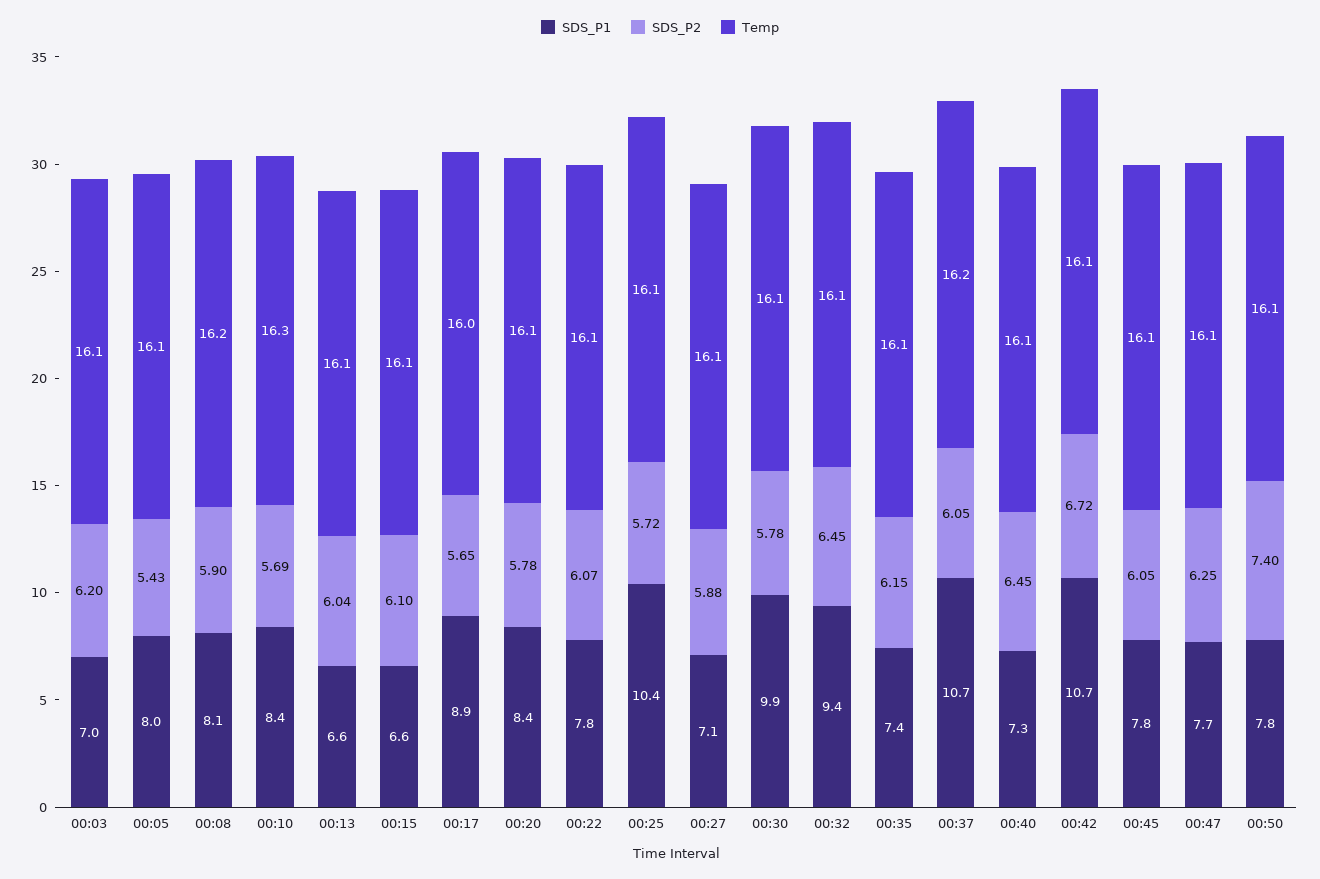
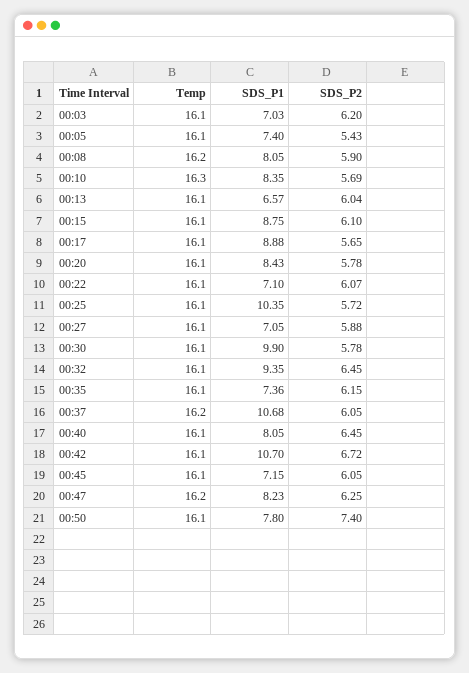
  {
    "SDS_P1": {
      "00:03": 7.03,
-     "00:05": 8,
+     "00:05": 7.4,
      "00:08": 8.05,
      "00:10": 8.35,
      "00:13": 6.57,
-     "00:15": 6.6,
+     "00:15": 8.75,
      "00:17": 8.88,
      "00:20": 8.43,
-     "00:22": 7.8,
+     "00:22": 7.1,
      "00:25": 10.35,
      "00:27": 7.05,
      "00:30": 9.9,
      "00:32": 9.35,
      "00:35": 7.36,
      "00:37": 10.68,
-     "00:40": 7.3,
+     "00:40": 8.05,
      "00:42": 10.7,
-     "00:45": 7.8,
+     "00:45": 7.15,
-     "00:47": 7.7,
+     "00:47": 8.23,
      "00:50": 7.8
    },
    "SDS_P2": {
      "00:03": 6.2,
      "00:05": 5.43,
      "00:08": 5.9,
      "00:10": 5.69,
      "00:13": 6.04,
      "00:15": 6.1,
      "00:17": 5.65,
      "00:20": 5.78,
      "00:22": 6.07,
      "00:25": 5.72,
      "00:27": 5.88,
      "00:30": 5.78,
      "00:32": 6.45,
      "00:35": 6.15,
      "00:37": 6.05,
      "00:40": 6.45,
      "00:42": 6.72,
      "00:45": 6.05,
      "00:47": 6.25,
      "00:50": 7.4
    },
    "Temp": {
      "00:03": 16.1,
      "00:05": 16.1,
      "00:08": 16.2,
      "00:10": 16.3,
      "00:13": 16.1,
      "00:15": 16.1,
-     "00:17": 16,
+     "00:17": 16.1,
      "00:20": 16.1,
      "00:22": 16.1,
      "00:25": 16.1,
      "00:27": 16.1,
      "00:30": 16.1,
      "00:32": 16.1,
      "00:35": 16.1,
      "00:37": 16.2,
      "00:40": 16.1,
      "00:42": 16.1,
      "00:45": 16.1,
-     "00:47": 16.1,
+     "00:47": 16.2,
      "00:50": 16.1
    }
  }

